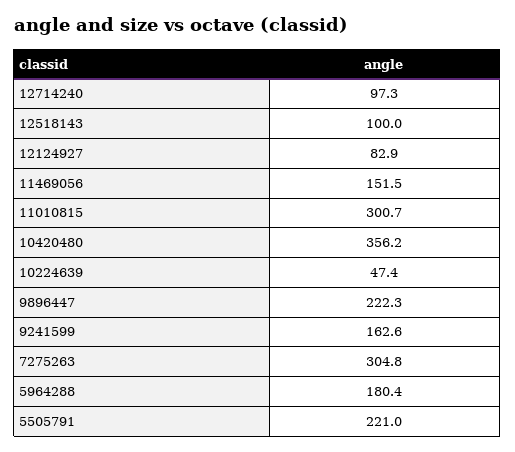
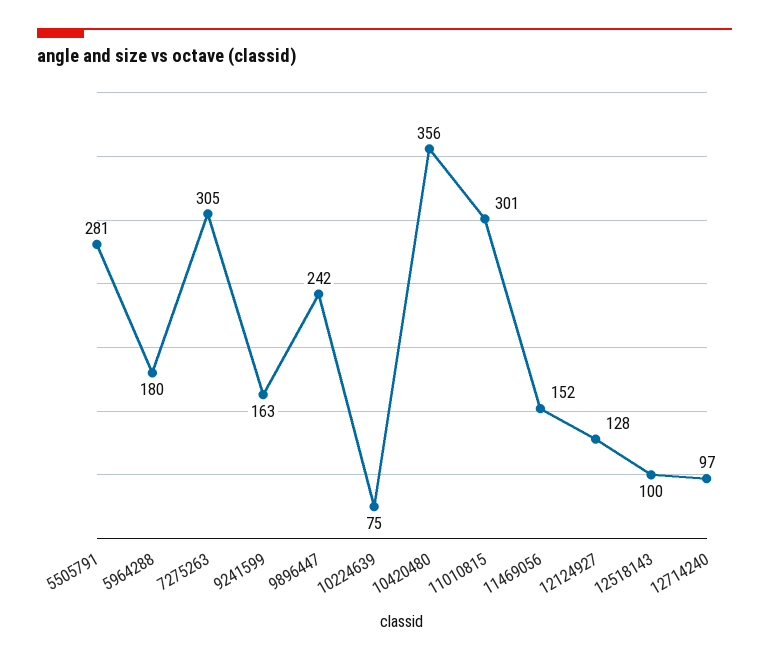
  {
    "12714240": 97.3,
    "12518143": 100,
-   "12124927": 82.9,
+   "12124927": 128,
    "11469056": 151.5,
    "11010815": 300.7,
    "10420480": 356.2,
-   "10224639": 47.4,
+   "10224639": 75,
-   "9896447": 222.3,
+   "9896447": 242,
    "9241599": 162.6,
    "7275263": 304.8,
    "5964288": 180.4,
-   "5505791": 221
+   "5505791": 281
  }

